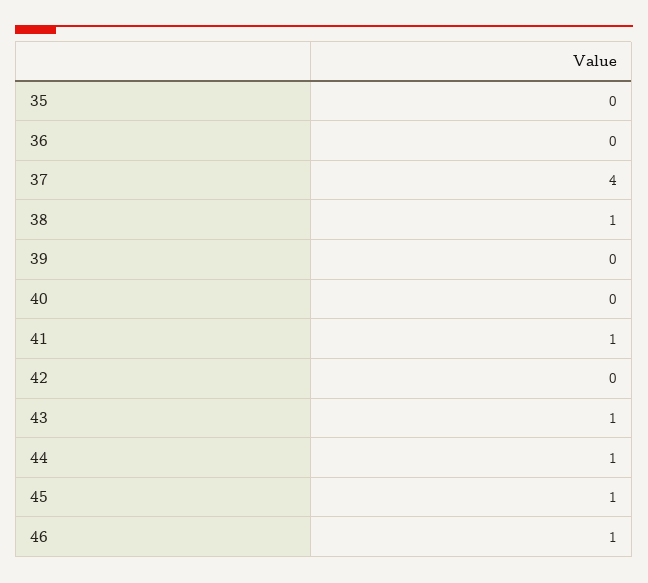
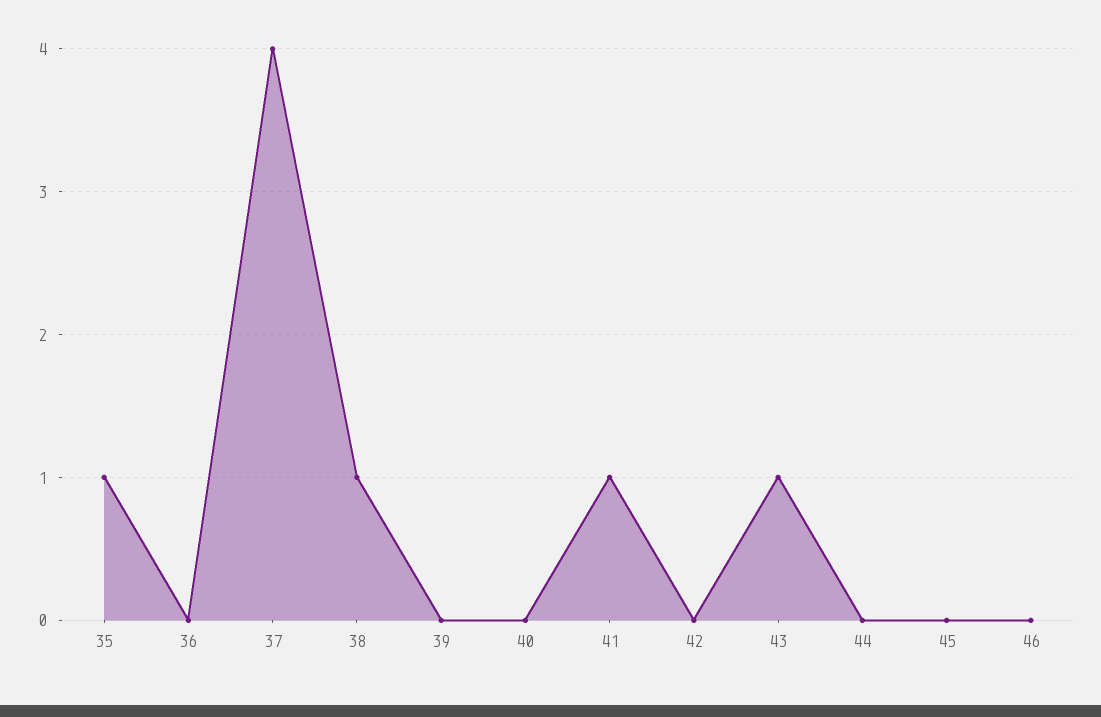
  {
-   "35": 0,
+   "35": 1,
    "36": 0,
    "37": 4,
    "38": 1,
    "39": 0,
    "40": 0,
    "41": 1,
    "42": 0,
    "43": 1,
-   "44": 1,
+   "44": 0,
-   "45": 1,
+   "45": 0,
-   "46": 1
+   "46": 0
  }

